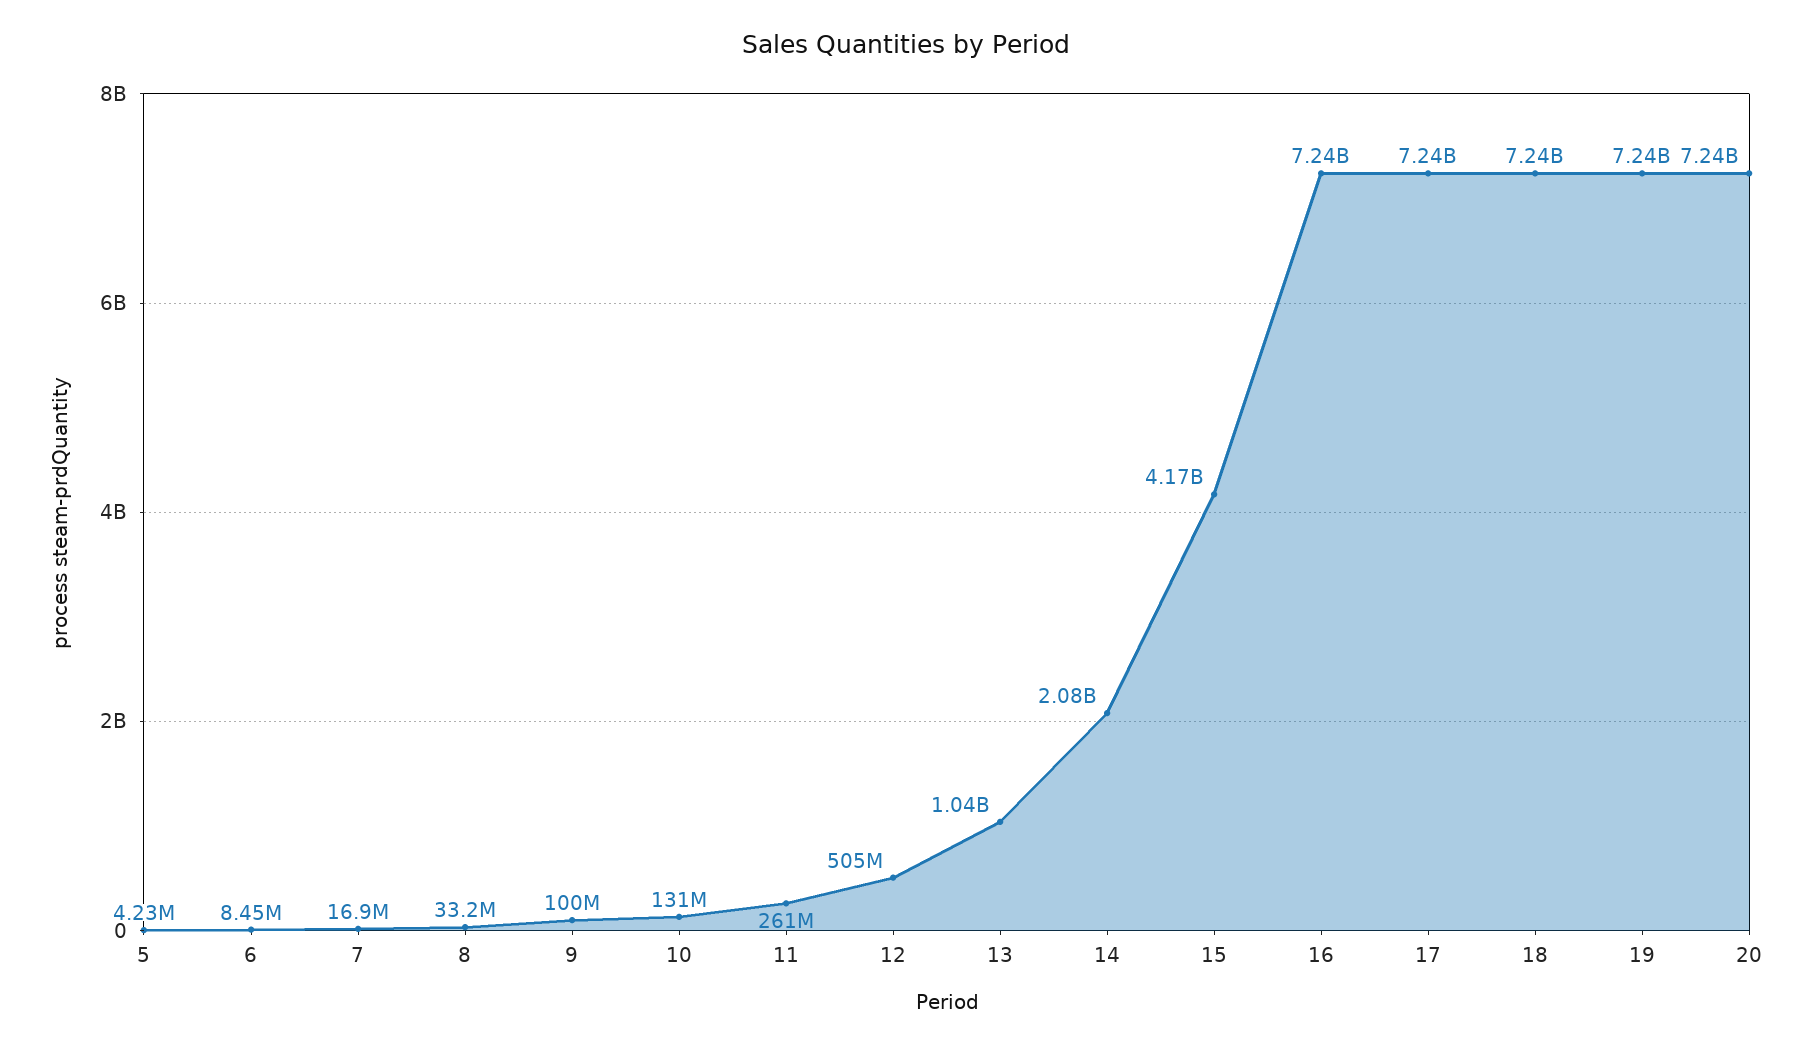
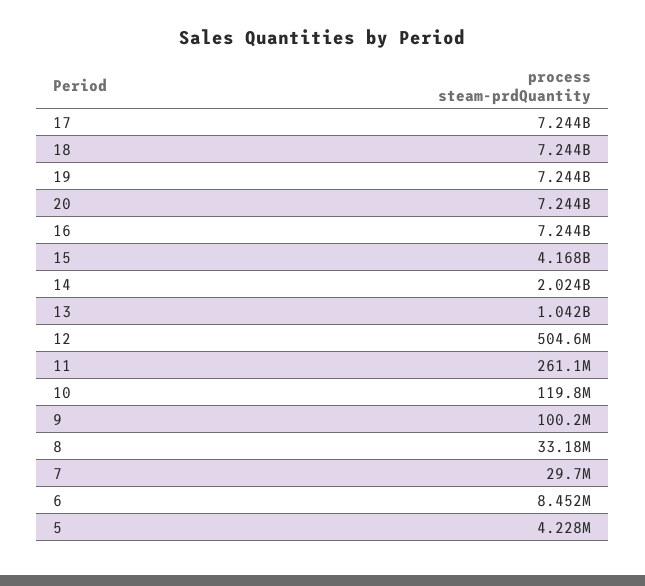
  {
    "5": 4228000,
    "6": 8452000,
-   "7": 16900000,
+   "7": 29700000,
    "8": 33180000,
    "9": 100200000,
-   "10": 131000000,
+   "10": 119800000,
    "11": 261100000,
    "12": 504600000,
    "13": 1042000000,
-   "14": 2080000000,
+   "14": 2024000000,
    "15": 4168000000,
    "16": 7244000000,
    "17": 7244000000,
    "18": 7244000000,
    "19": 7244000000,
    "20": 7244000000
  }

